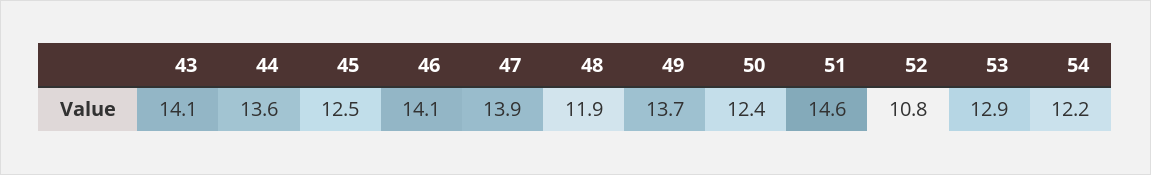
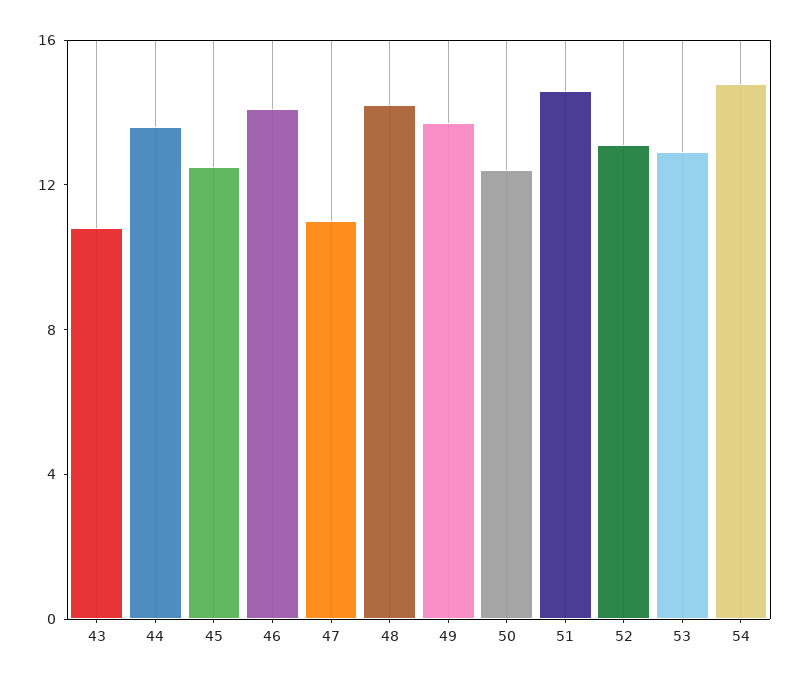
  {
-   "43": 14.1,
+   "43": 11,
    "44": 13.6,
    "45": 12.5,
    "46": 14.1,
-   "47": 13.9,
+   "47": 11,
-   "48": 11.9,
+   "48": 14,
    "49": 13.7,
    "50": 12.4,
    "51": 14.6,
-   "52": 10.8,
+   "52": 13,
    "53": 12.9,
-   "54": 12.2
+   "54": 15
  }

